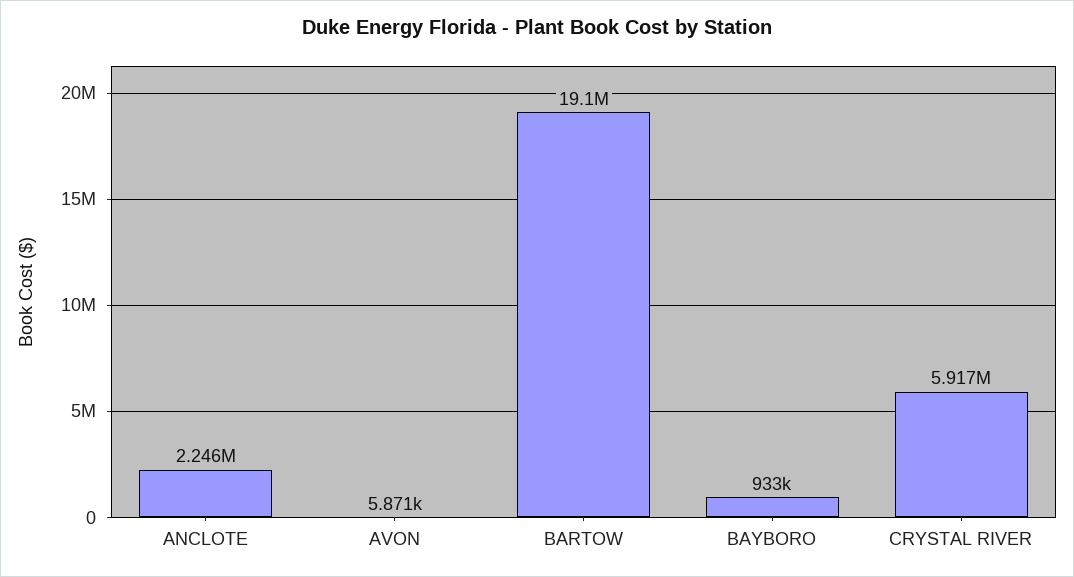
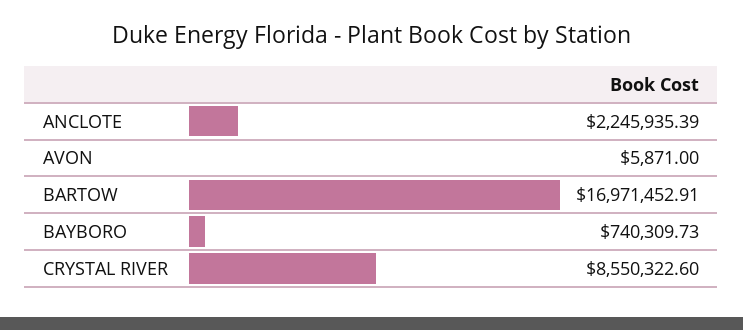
  {
    "ANCLOTE": 2245935.39,
    "AVON": 5871,
-   "BARTOW": 19100000,
+   "BARTOW": 16971452.91,
-   "BAYBORO": 933000,
+   "BAYBORO": 740309.73,
-   "CRYSTAL RIVER": 5917000
+   "CRYSTAL RIVER": 8550322.6
  }

